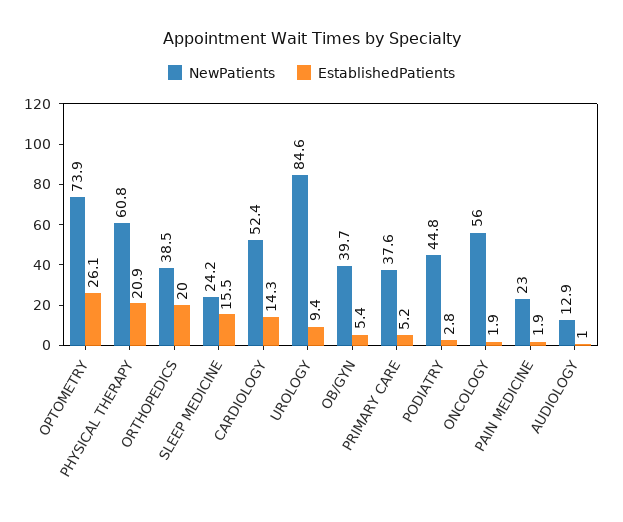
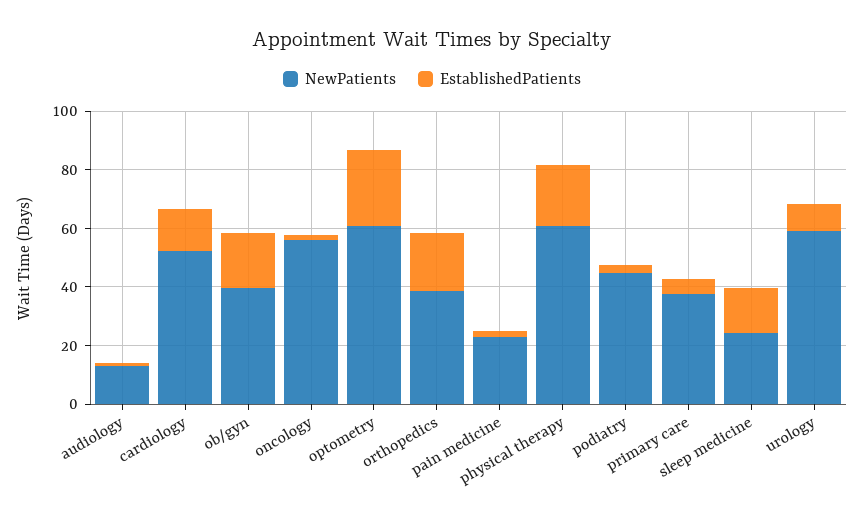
  {
    "NewPatients": {
-     "OPTOMETRY": 73.9,
+     "OPTOMETRY": 60,
      "PHYSICAL THERAPY": 60.8,
      "ORTHOPEDICS": 38.5,
      "SLEEP MEDICINE": 24.2,
      "CARDIOLOGY": 52.4,
-     "UROLOGY": 84.6,
+     "UROLOGY": 60,
      "OB/GYN": 39.7,
      "PRIMARY CARE": 37.6,
      "PODIATRY": 44.8,
      "ONCOLOGY": 56,
      "PAIN MEDICINE": 23,
      "AUDIOLOGY": 12.9
    },
    "EstablishedPatients": {
      "OPTOMETRY": 26.1,
      "PHYSICAL THERAPY": 20.9,
      "ORTHOPEDICS": 20,
      "SLEEP MEDICINE": 15.5,
      "CARDIOLOGY": 14.3,
      "UROLOGY": 9.4,
-     "OB/GYN": 5.4,
+     "OB/GYN": 20,
      "PRIMARY CARE": 5.2,
      "PODIATRY": 2.8,
      "ONCOLOGY": 1.9,
      "PAIN MEDICINE": 1.9,
      "AUDIOLOGY": 1
    }
  }

